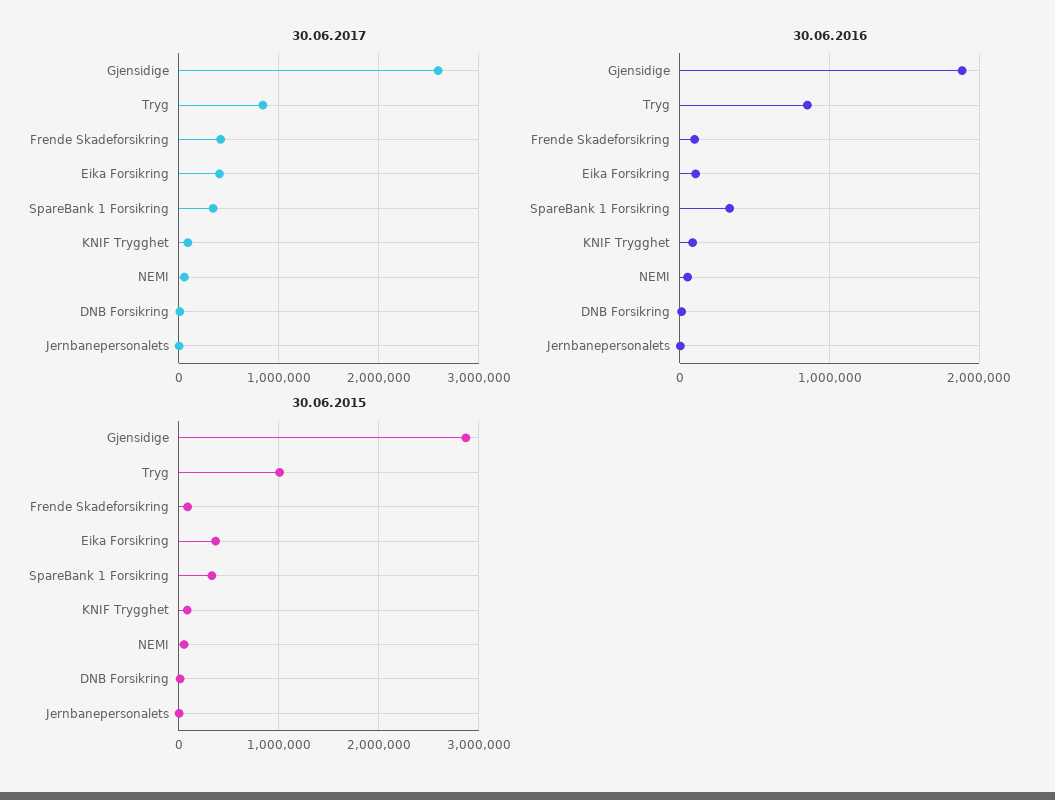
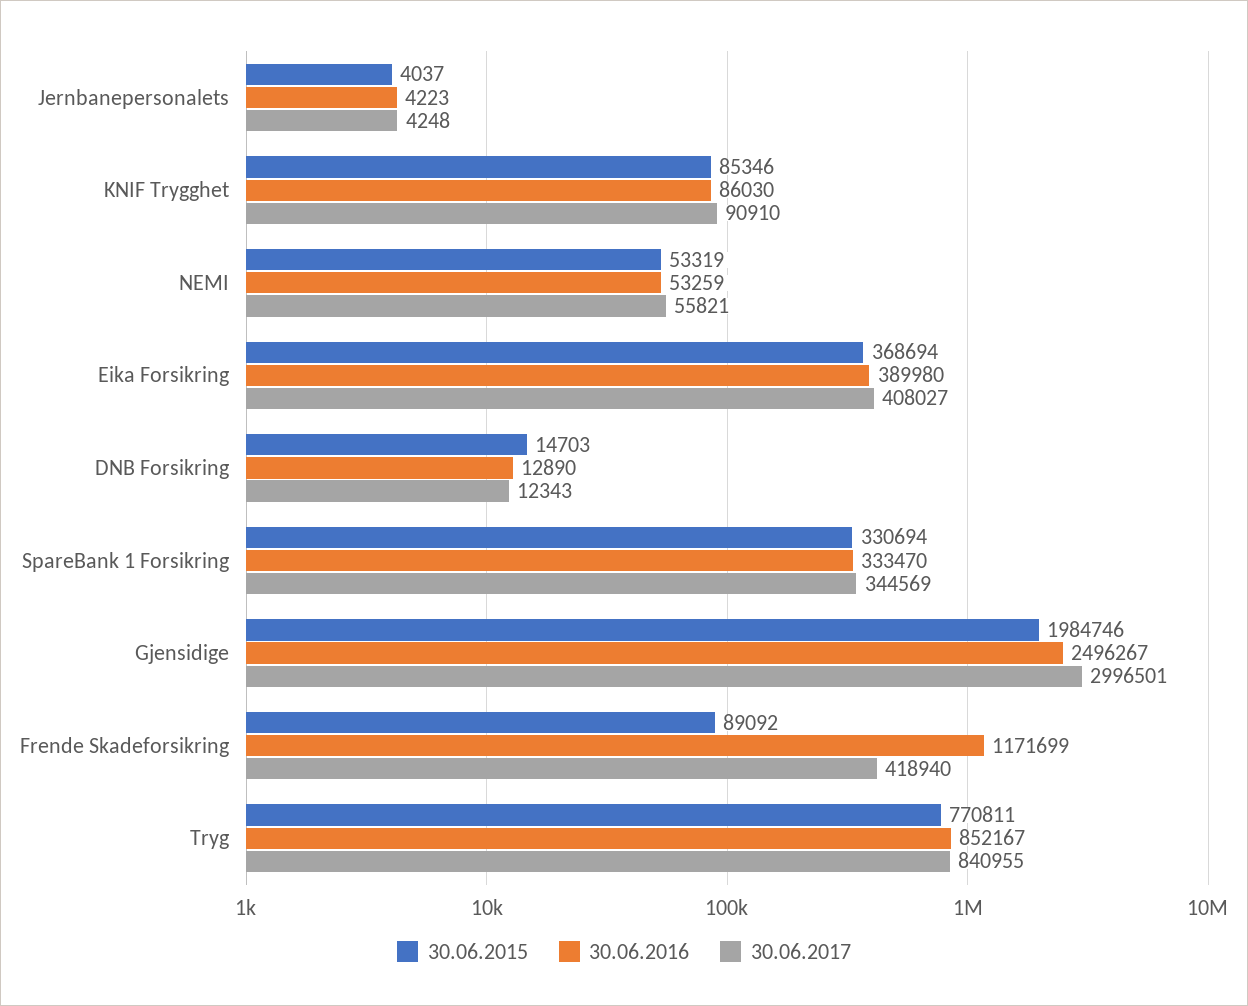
  {
    "30.06.2017": {
-     "Gjensidige": 2600000,
+     "Gjensidige": 2996501,
      "Tryg": 840955,
      "Frende Skadeforsikring": 418940,
      "Eika Forsikring": 408027,
      "SpareBank 1 Forsikring": 344569,
      "KNIF Trygghet": 90910,
      "NEMI": 55821,
      "DNB Forsikring": 12343,
      "Jernbanepersonalets": 4248
    },
    "30.06.2016": {
-     "Gjensidige": 1900000,
+     "Gjensidige": 2496267,
      "Tryg": 852167,
-     "Frende Skadeforsikring": 100000,
+     "Frende Skadeforsikring": 1171699,
-     "Eika Forsikring": 100000,
+     "Eika Forsikring": 389980,
      "SpareBank 1 Forsikring": 333470,
      "KNIF Trygghet": 86030,
      "NEMI": 53259,
      "DNB Forsikring": 12890,
      "Jernbanepersonalets": 4223
    },
    "30.06.2015": {
-     "Gjensidige": 2900000,
+     "Gjensidige": 1984746,
-     "Tryg": 1000000,
+     "Tryg": 770811,
      "Frende Skadeforsikring": 89092,
      "Eika Forsikring": 368694,
      "SpareBank 1 Forsikring": 330694,
      "KNIF Trygghet": 85346,
      "NEMI": 53319,
      "DNB Forsikring": 14703,
      "Jernbanepersonalets": 4037
    }
  }

